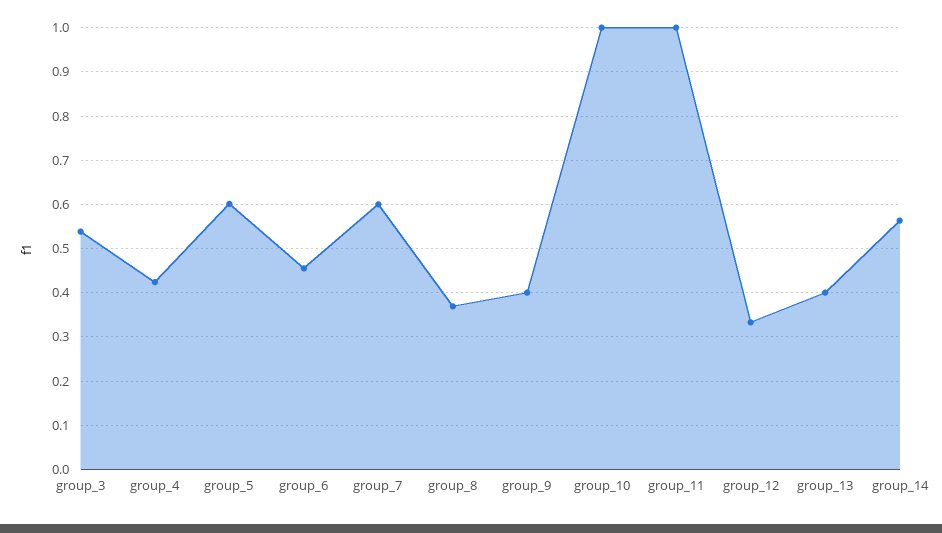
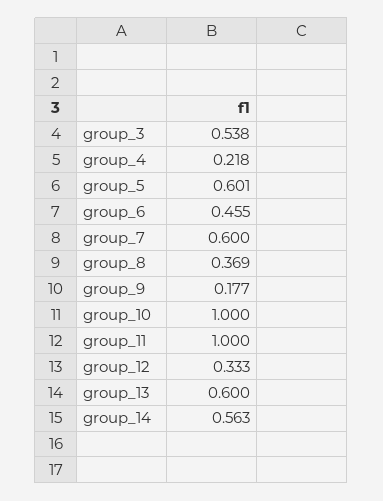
  {
    "group_3": 0.538,
-   "group_4": 0.42,
+   "group_4": 0.218,
    "group_5": 0.601,
    "group_6": 0.455,
    "group_7": 0.6,
    "group_8": 0.369,
-   "group_9": 0.4,
+   "group_9": 0.177,
    "group_10": 1,
    "group_11": 1,
    "group_12": 0.333,
-   "group_13": 0.4,
+   "group_13": 0.6,
    "group_14": 0.563
  }

